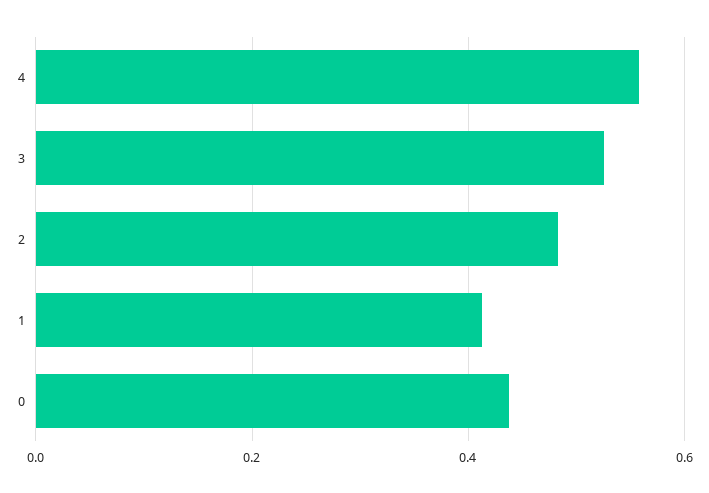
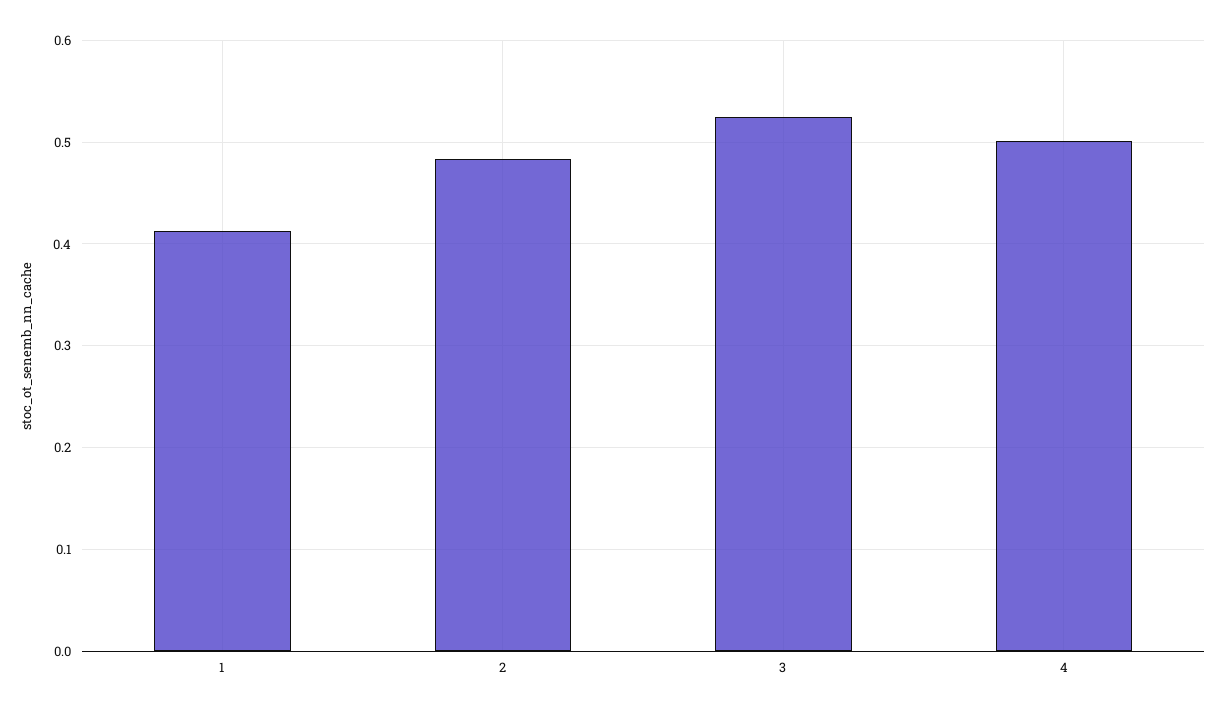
  {
-   "4": 0.56,
+   "4": 0.5,
    "3": 0.53,
    "2": 0.48,
-   "1": 0.41,
+   "1": 0.41
-   "0": 0.44
  }

